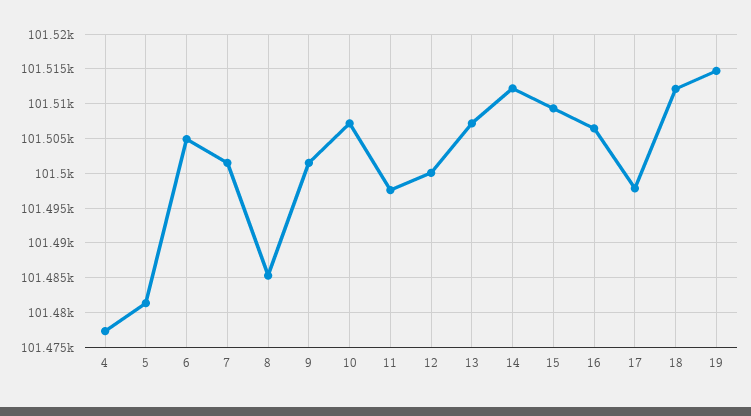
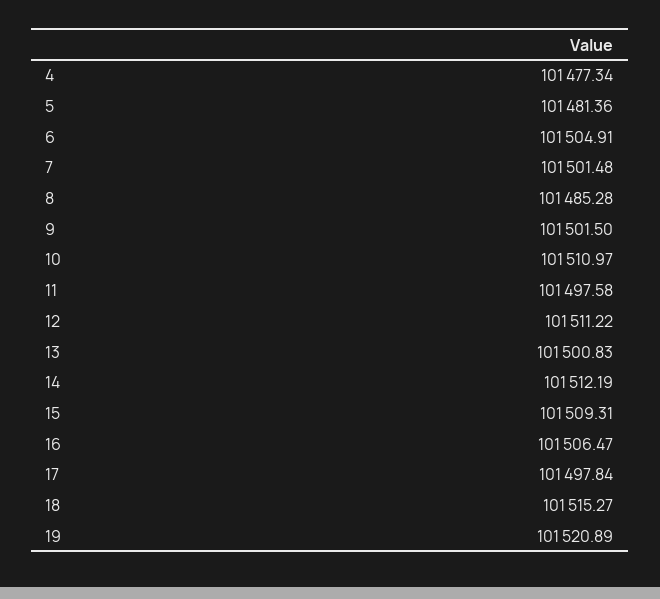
  {
    "4": 101477.34,
    "5": 101481.36,
    "6": 101504.91,
    "7": 101501.48,
    "8": 101485.28,
    "9": 101501.5,
-   "10": 101507,
+   "10": 101510.97,
    "11": 101497.58,
-   "12": 101500,
+   "12": 101511.22,
-   "13": 101507,
+   "13": 101500.83,
    "14": 101512.19,
    "15": 101509.31,
    "16": 101506.47,
    "17": 101497.84,
-   "18": 101512,
+   "18": 101515.27,
-   "19": 101515
+   "19": 101520.89
  }

